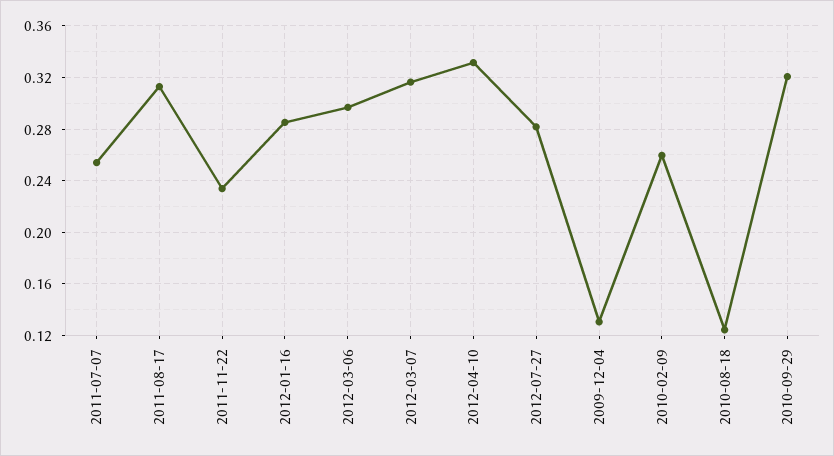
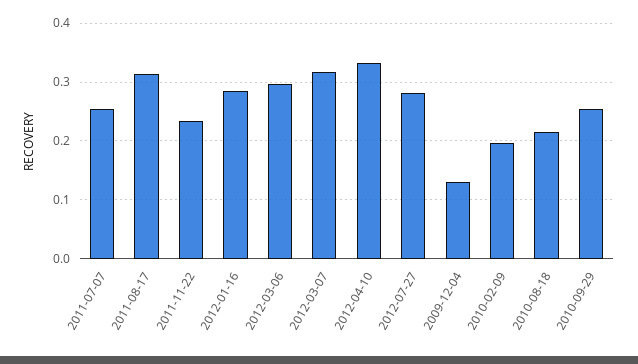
  {
    "2011-07-07": 0.255,
    "2011-08-17": 0.315,
    "2011-11-22": 0.235,
    "2012-01-16": 0.285,
    "2012-03-06": 0.295,
    "2012-03-07": 0.315,
    "2012-04-10": 0.33,
    "2012-07-27": 0.28,
    "2009-12-04": 0.13,
-   "2010-02-09": 0.26,
+   "2010-02-09": 0.2,
-   "2010-08-18": 0.125,
+   "2010-08-18": 0.22,
-   "2010-09-29": 0.32
+   "2010-09-29": 0.26
  }

